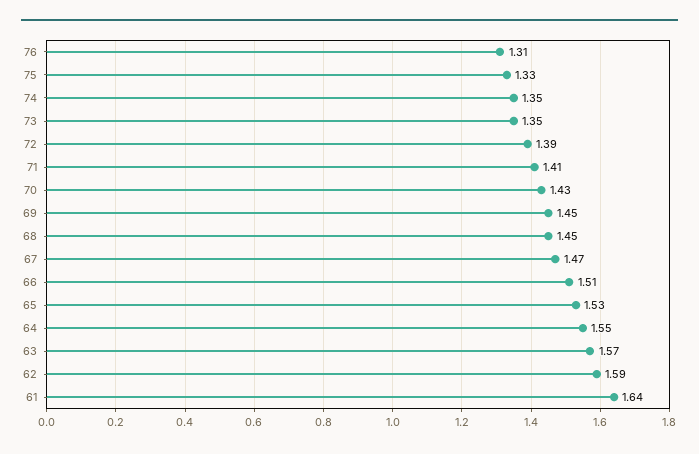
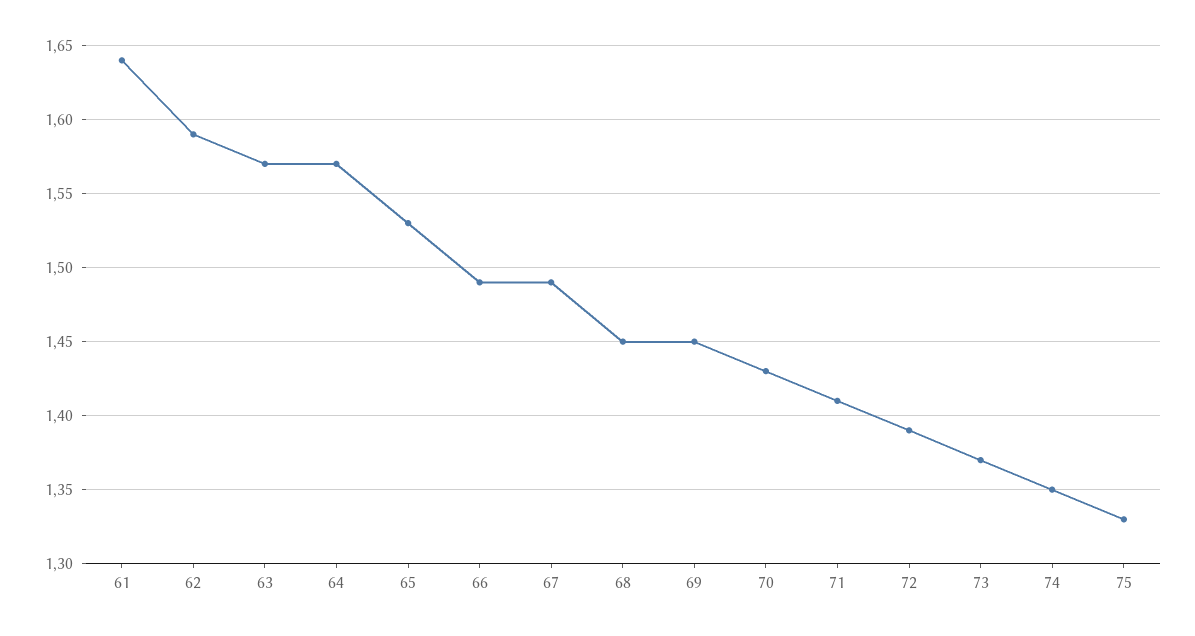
  {
-   "76": 1.31,
    "75": 1.33,
    "74": 1.35,
-   "73": 1.35,
+   "73": 1.37,
    "72": 1.39,
    "71": 1.41,
    "70": 1.43,
    "69": 1.45,
    "68": 1.45,
-   "67": 1.47,
+   "67": 1.49,
-   "66": 1.51,
+   "66": 1.49,
    "65": 1.53,
-   "64": 1.55,
+   "64": 1.57,
    "63": 1.57,
    "62": 1.59,
    "61": 1.64
  }

